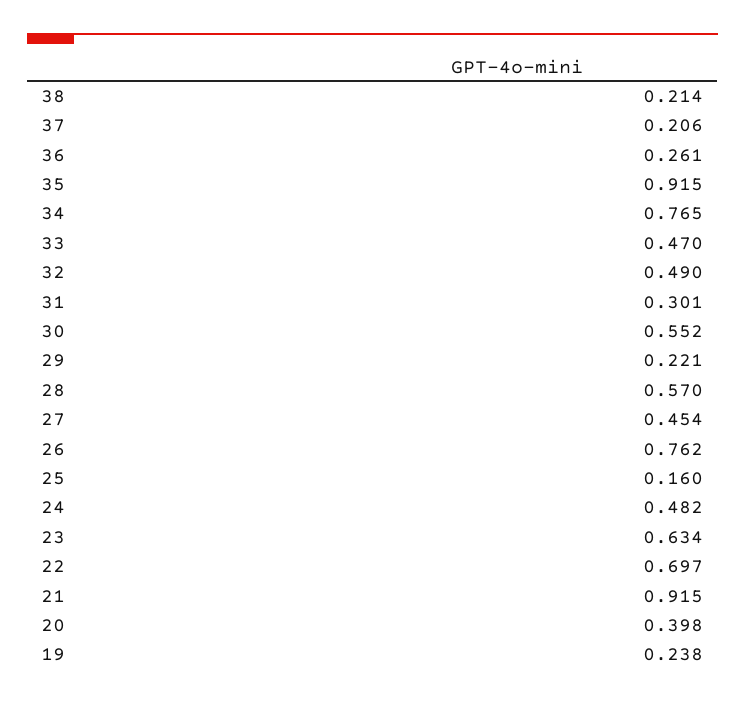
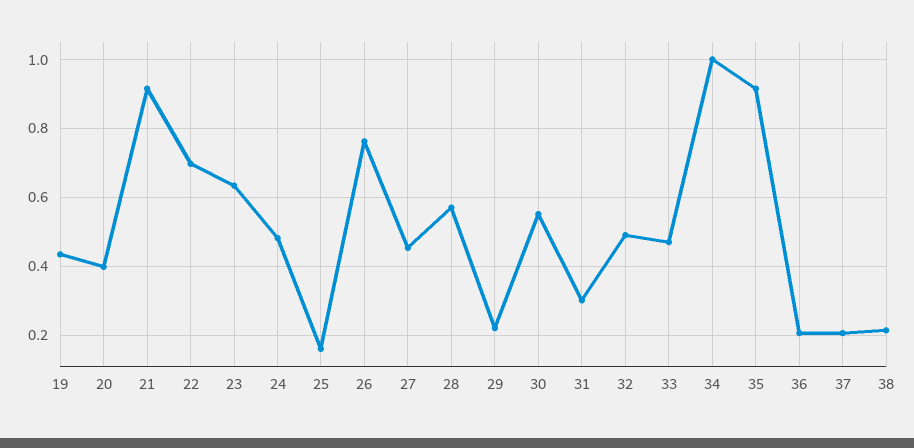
  {
    "38": 0.214,
    "37": 0.206,
-   "36": 0.261,
+   "36": 0.2,
    "35": 0.915,
-   "34": 0.765,
+   "34": 1,
    "33": 0.47,
    "32": 0.49,
    "31": 0.301,
    "30": 0.552,
    "29": 0.221,
    "28": 0.57,
    "27": 0.454,
    "26": 0.762,
    "25": 0.16,
    "24": 0.482,
    "23": 0.634,
    "22": 0.697,
    "21": 0.915,
    "20": 0.398,
-   "19": 0.238
+   "19": 0.44
  }

